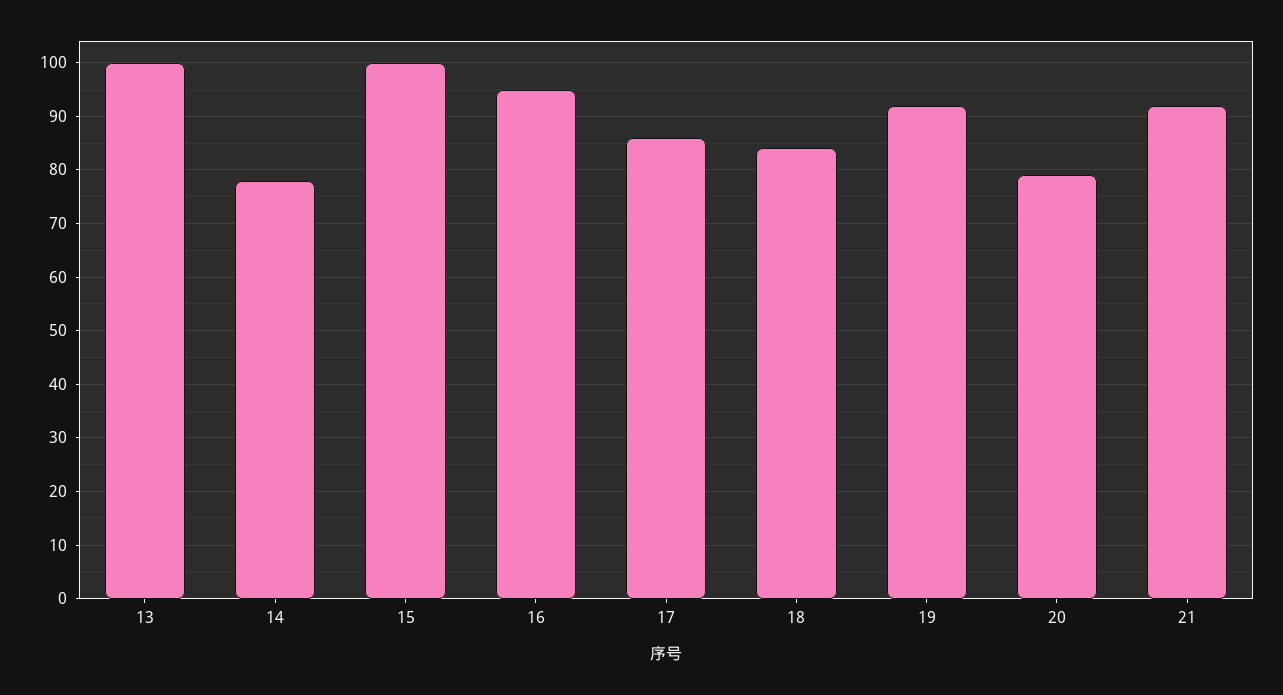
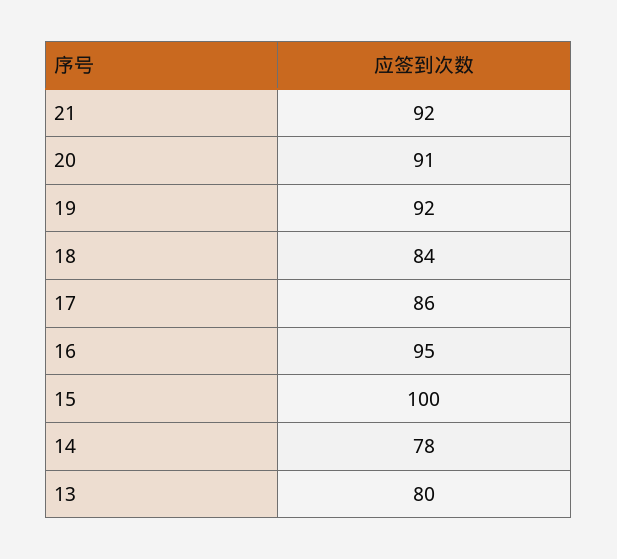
  {
-   "13": 100,
+   "13": 80,
    "14": 78,
    "15": 100,
    "16": 95,
    "17": 86,
    "18": 84,
    "19": 92,
-   "20": 80,
+   "20": 91,
    "21": 92
  }

